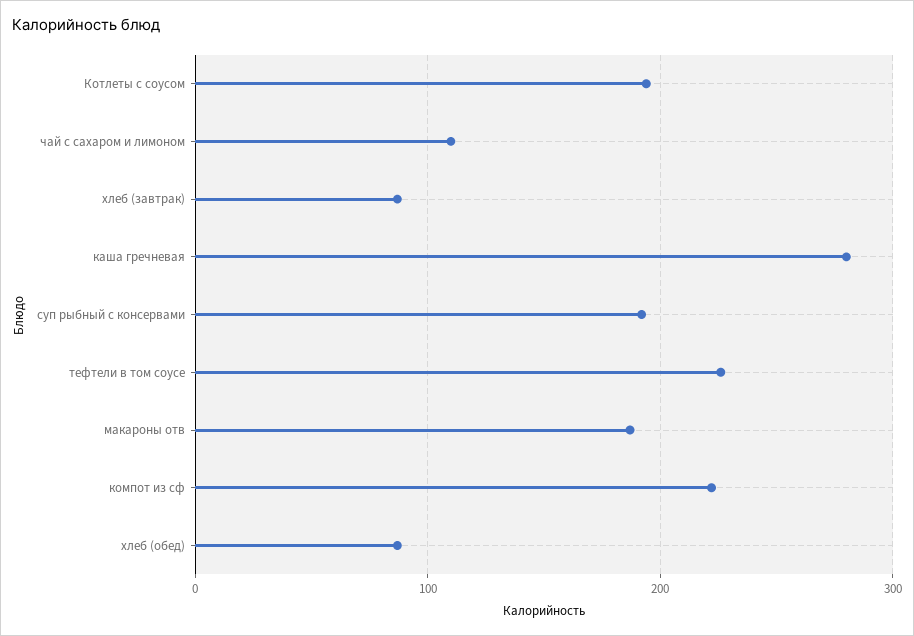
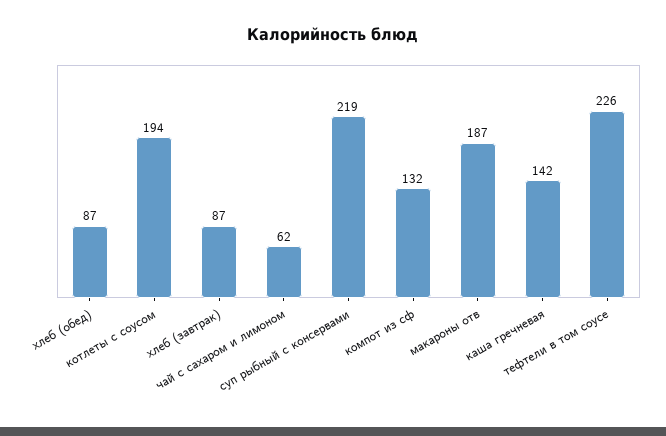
  {
    "Котлеты с соусом": 194,
-   "чай с сахаром и лимоном": 110,
+   "чай с сахаром и лимоном": 62,
    "хлеб (завтрак)": 87,
-   "каша гречневая": 280,
+   "каша гречневая": 142,
-   "суп рыбный с консервами": 190,
+   "суп рыбный с консервами": 219,
    "тефтели в том соусе": 226,
    "макароны отв": 187,
-   "компот из сф": 220,
+   "компот из сф": 132,
    "хлеб (обед)": 87
  }

